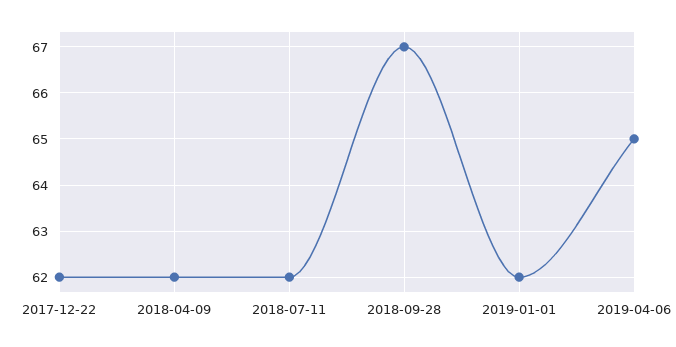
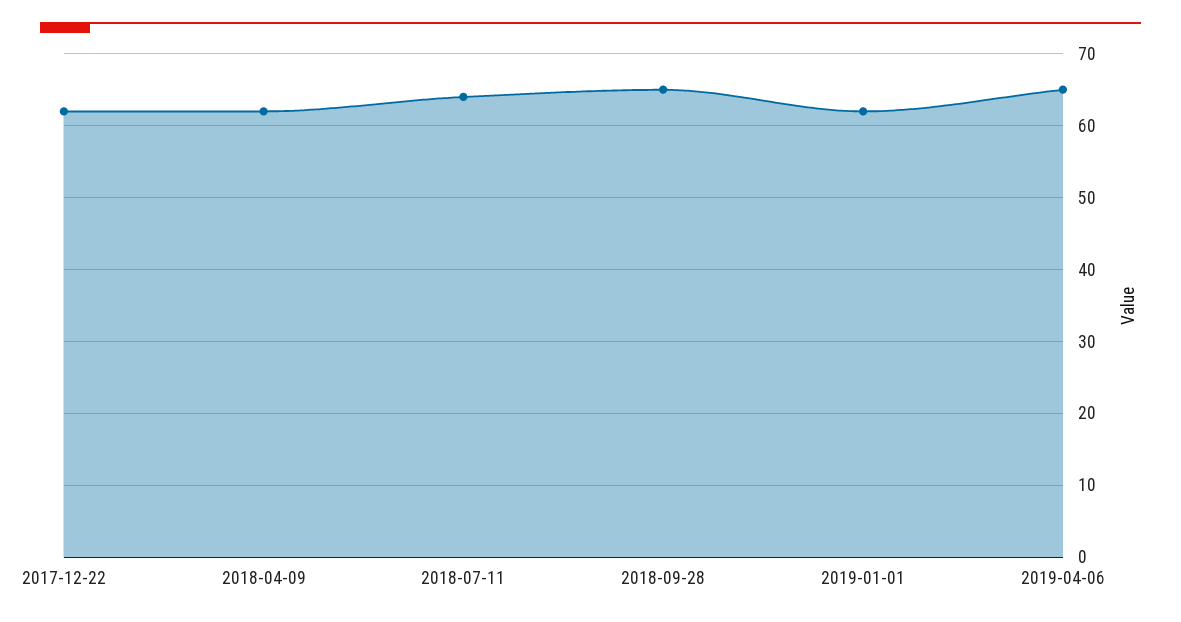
  {
    "2017-12-22": 62,
    "2018-04-09": 62,
-   "2018-07-11": 62,
+   "2018-07-11": 64,
-   "2018-09-28": 67,
+   "2018-09-28": 65,
    "2019-01-01": 62,
    "2019-04-06": 65
  }

